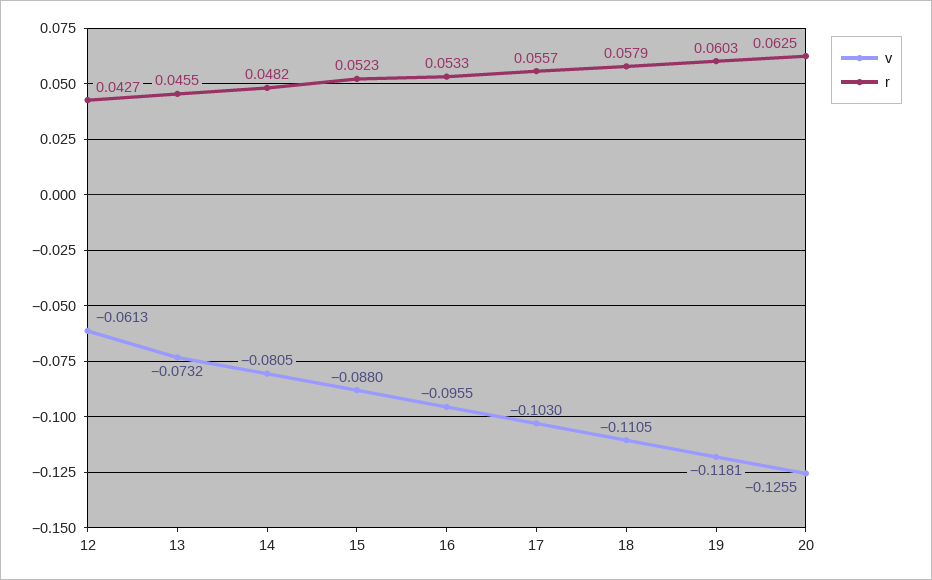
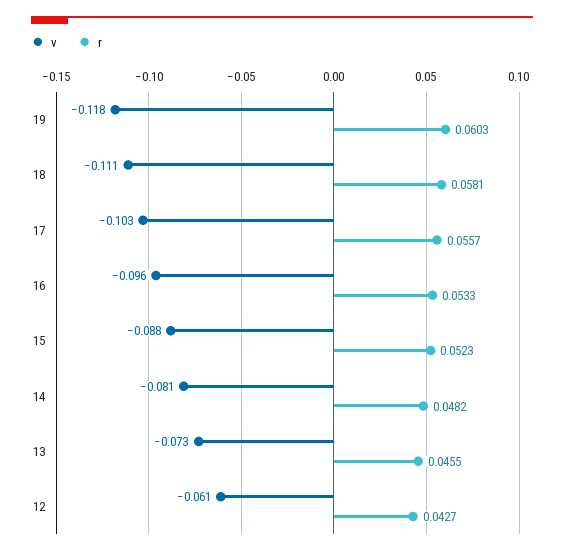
  {
    "v": {
      "12": -0.0613,
      "13": -0.0732,
      "14": -0.0805,
      "15": -0.088,
      "16": -0.0955,
      "17": -0.103,
      "18": -0.1105,
-     "19": -0.1181,
+     "19": -0.1181
-     "20": -0.1255
    },
    "r": {
      "12": 0.0427,
      "13": 0.0455,
      "14": 0.0482,
      "15": 0.0523,
      "16": 0.0533,
      "17": 0.0557,
-     "18": 0.0579,
+     "18": 0.0581,
-     "19": 0.0603,
+     "19": 0.0603
-     "20": 0.0625
    }
  }

